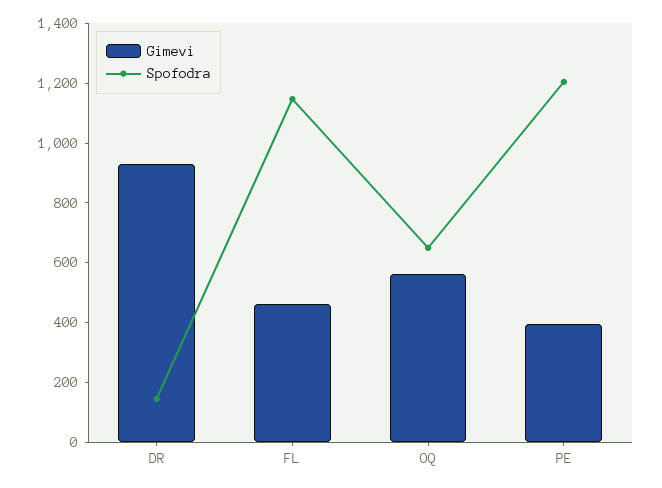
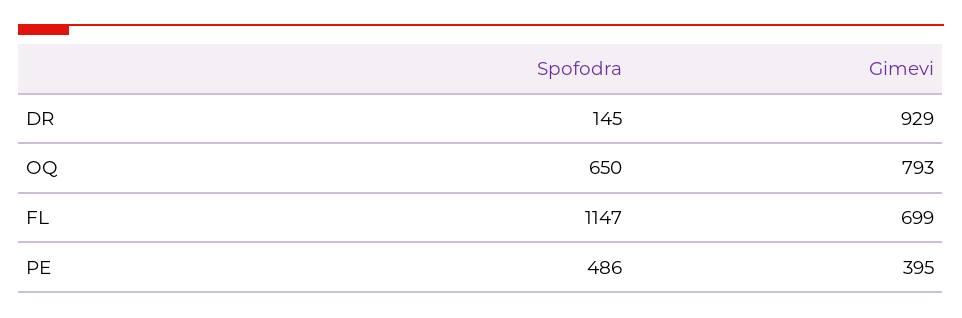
  {
    "Gimevi": {
      "DR": 929,
-     "FL": 450,
+     "FL": 699,
-     "OQ": 550,
+     "OQ": 793,
      "PE": 395
    },
    "Spofodra": {
      "DR": 145,
      "FL": 1147,
      "OQ": 650,
-     "PE": 1200
+     "PE": 486
    }
  }

